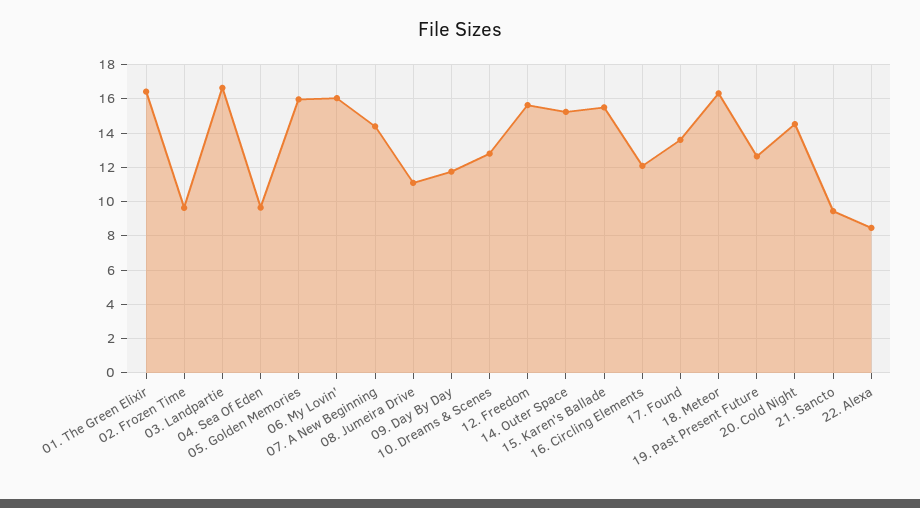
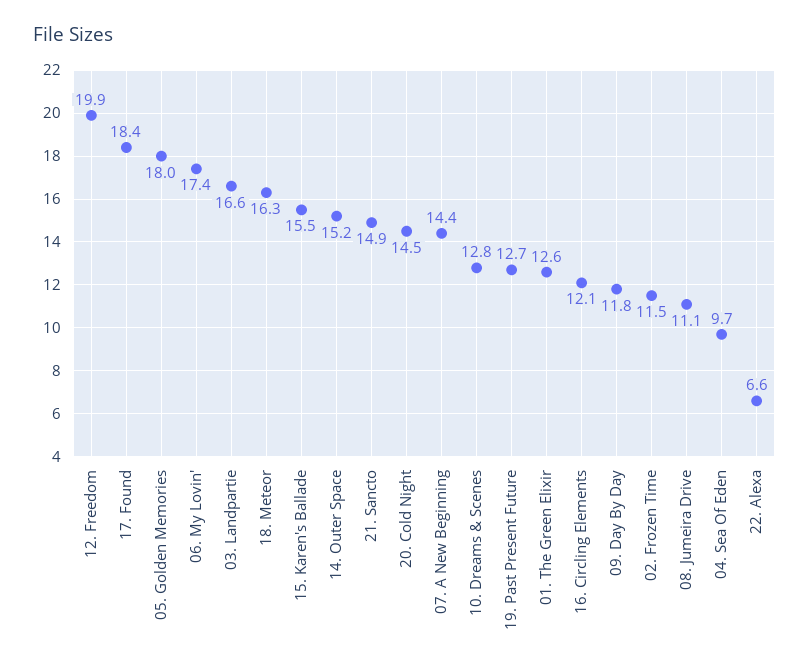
  {
-   "01. The Green Elixir": 16.5,
+   "01. The Green Elixir": 12.6,
-   "02. Frozen Time": 9.5,
+   "02. Frozen Time": 11.5,
    "03. Landpartie": 16.6,
    "04. Sea Of Eden": 9.7,
-   "05. Golden Memories": 16,
+   "05. Golden Memories": 18,
-   "06. My Lovin'": 16,
+   "06. My Lovin'": 17.4,
    "07. A New Beginning": 14.4,
    "08. Jumeira Drive": 11.1,
    "09. Day By Day": 11.8,
    "10. Dreams & Scenes": 12.8,
-   "12. Freedom": 15.5,
+   "12. Freedom": 19.9,
    "14. Outer Space": 15.2,
    "15. Karen's Ballade": 15.5,
    "16. Circling Elements": 12.1,
-   "17. Found": 13.5,
+   "17. Found": 18.4,
    "18. Meteor": 16.3,
    "19. Past Present Future": 12.7,
    "20. Cold Night": 14.5,
-   "21. Sancto": 9.5,
+   "21. Sancto": 14.9,
-   "22. Alexa": 8.5
+   "22. Alexa": 6.6
  }

